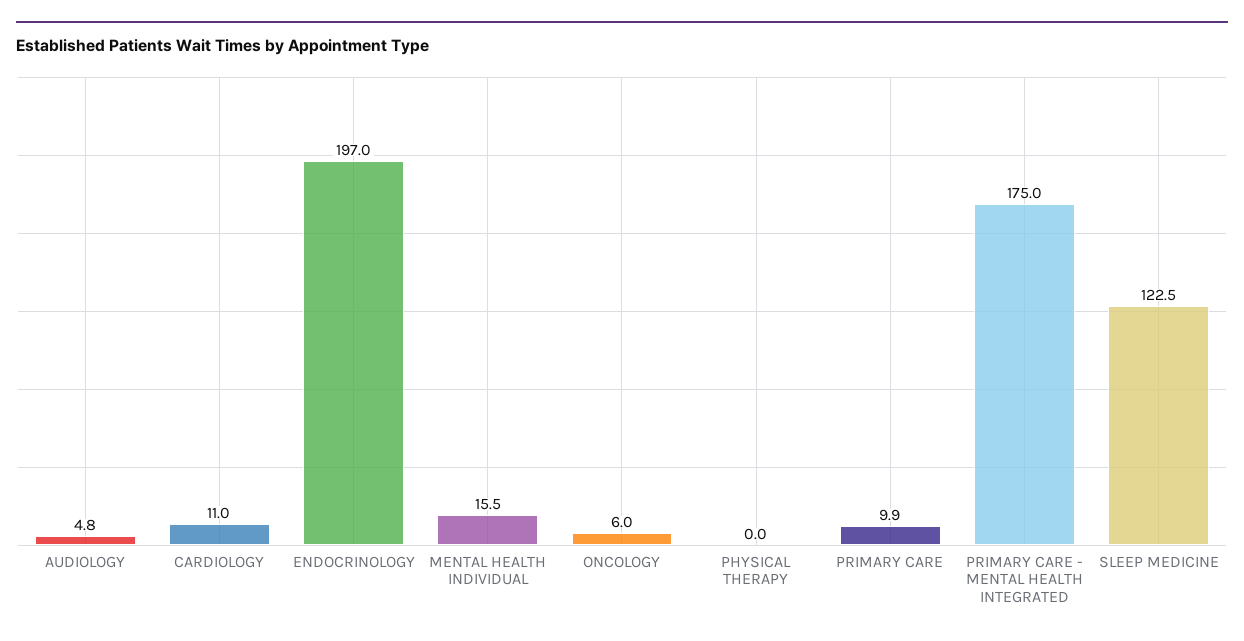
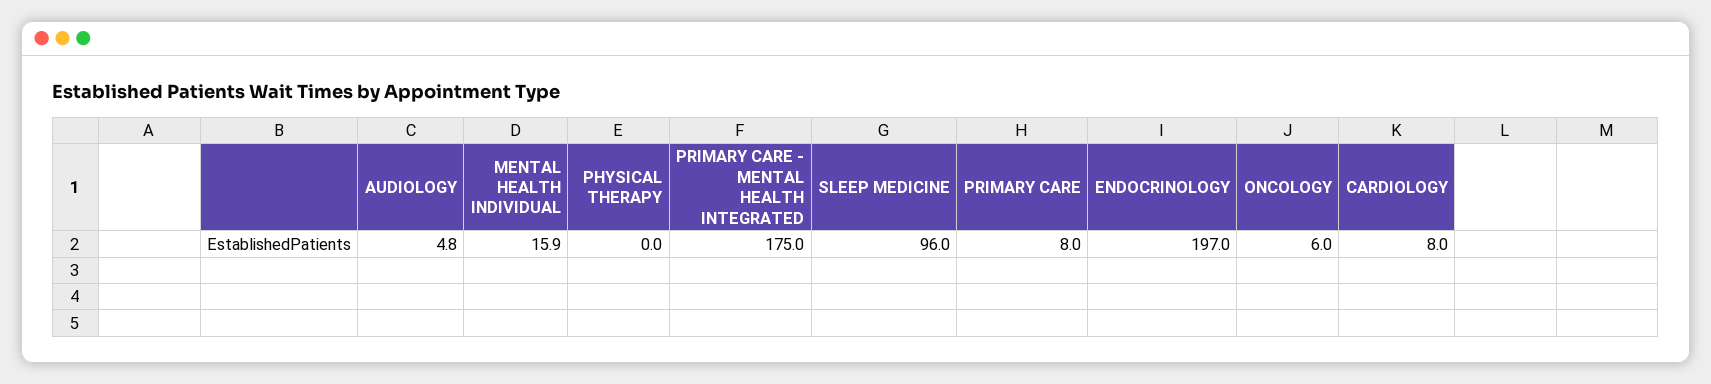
  {
    "AUDIOLOGY": 4.8,
-   "CARDIOLOGY": 11,
+   "CARDIOLOGY": 8,
    "ENDOCRINOLOGY": 197,
-   "MENTAL HEALTH INDIVIDUAL": 15.5,
+   "MENTAL HEALTH INDIVIDUAL": 15.9,
    "ONCOLOGY": 6,
    "PHYSICAL THERAPY": 0,
-   "PRIMARY CARE": 9.9,
+   "PRIMARY CARE": 8,
    "PRIMARY CARE - MENTAL HEALTH INTEGRATED": 175,
-   "SLEEP MEDICINE": 122.5
+   "SLEEP MEDICINE": 96
  }

